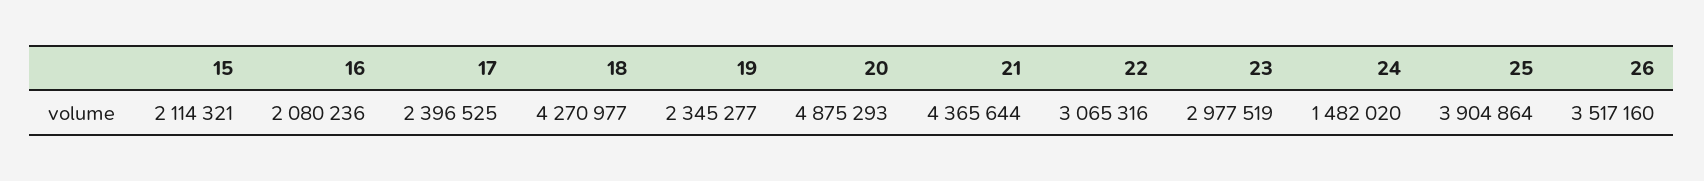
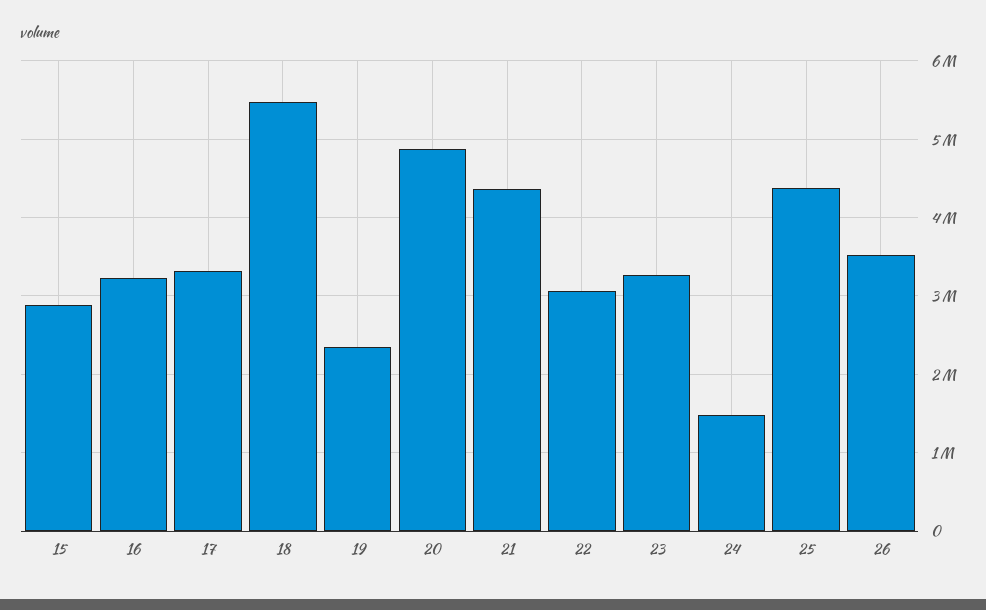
  {
-   "15": 2114321,
+   "15": 2900000,
-   "16": 2080236,
+   "16": 3200000,
-   "17": 2396525,
+   "17": 3300000,
-   "18": 4270977,
+   "18": 5500000,
    "19": 2345277,
    "20": 4875293,
    "21": 4365644,
    "22": 3065316,
-   "23": 2977519,
+   "23": 3300000,
    "24": 1482020,
-   "25": 3904864,
+   "25": 4400000,
    "26": 3517160
  }

